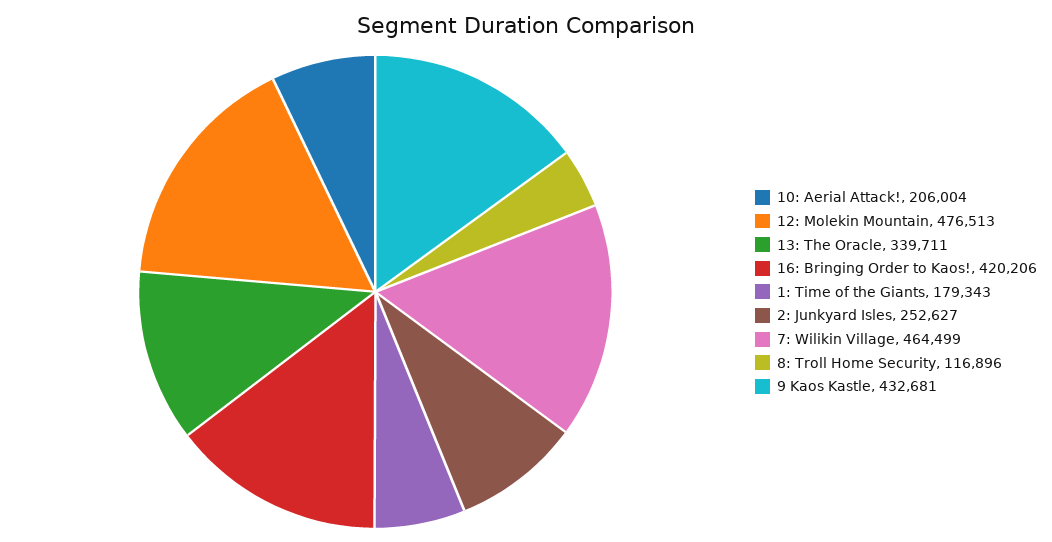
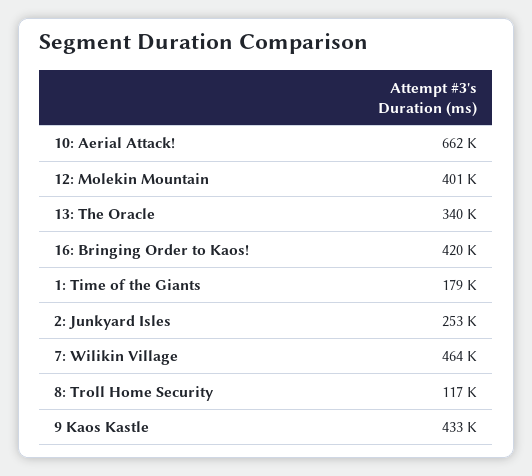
  {
-   "10: Aerial Attack!": 206004,
+   "10: Aerial Attack!": 662000,
-   "12: Molekin Mountain": 476513,
+   "12: Molekin Mountain": 401000,
    "13: The Oracle": 339711,
    "16: Bringing Order to Kaos!": 420206,
    "1: Time of the Giants": 179343,
    "2: Junkyard Isles": 252627,
    "7: Wilikin Village": 464499,
    "8: Troll Home Security": 116896,
    "9 Kaos Kastle": 432681
  }

